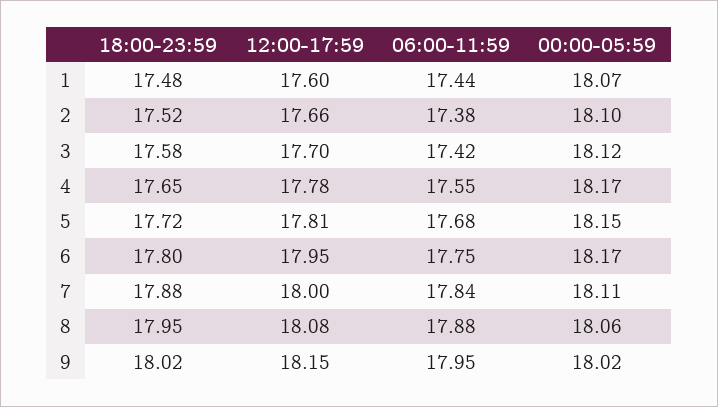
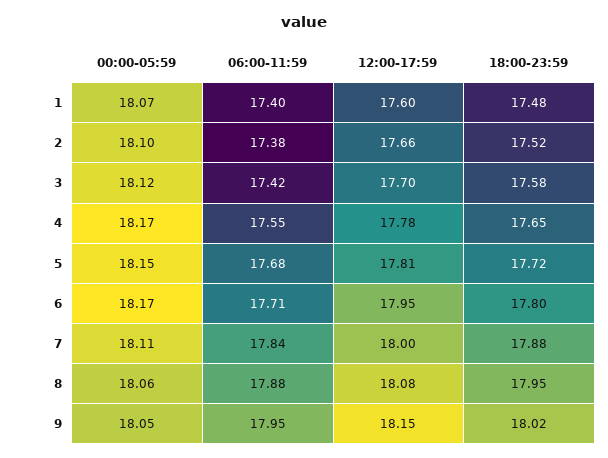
  {
    "18:00-23:59": {
      "1": 17.48,
      "2": 17.52,
      "3": 17.58,
      "4": 17.65,
      "5": 17.72,
      "6": 17.8,
      "7": 17.88,
      "8": 17.95,
      "9": 18.02
    },
    "12:00-17:59": {
      "1": 17.6,
      "2": 17.66,
      "3": 17.7,
      "4": 17.78,
      "5": 17.81,
      "6": 17.95,
      "7": 18,
      "8": 18.08,
      "9": 18.15
    },
    "06:00-11:59": {
-     "1": 17.44,
+     "1": 17.4,
      "2": 17.38,
      "3": 17.42,
      "4": 17.55,
      "5": 17.68,
-     "6": 17.75,
+     "6": 17.71,
      "7": 17.84,
      "8": 17.88,
      "9": 17.95
    },
    "00:00-05:59": {
      "1": 18.07,
      "2": 18.1,
      "3": 18.12,
      "4": 18.17,
      "5": 18.15,
      "6": 18.17,
      "7": 18.11,
      "8": 18.06,
-     "9": 18.02
+     "9": 18.05
    }
  }

